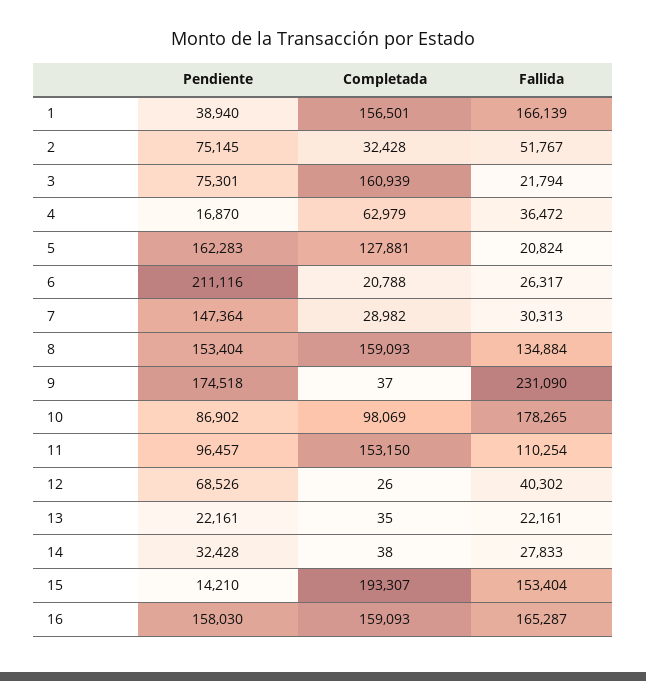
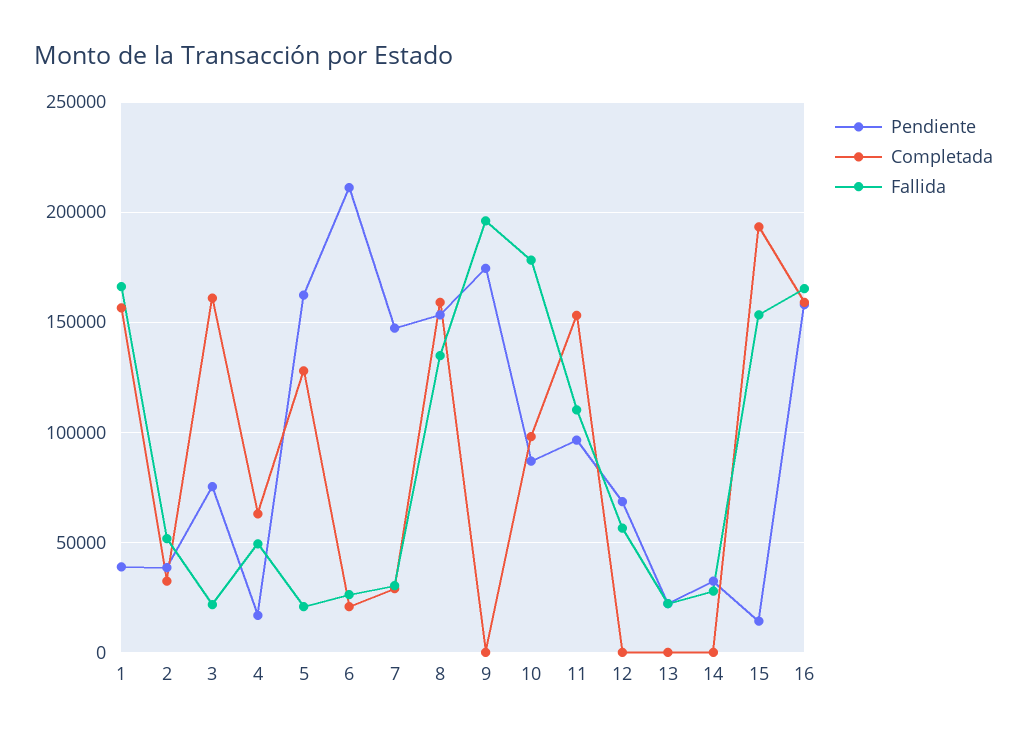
  {
    "Pendiente": {
      "1": 38940,
-     "2": 75145,
+     "2": 40000,
      "3": 75301,
      "4": 16870,
      "5": 162283,
      "6": 211116,
      "7": 147364,
      "8": 153404,
      "9": 174518,
      "10": 86902,
      "11": 96457,
      "12": 68526,
      "13": 22161,
      "14": 32428,
      "15": 14210,
      "16": 158030
    },
    "Completada": {
      "1": 156501,
      "2": 32428,
      "3": 160939,
      "4": 62979,
      "5": 127881,
      "6": 20788,
      "7": 28982,
      "8": 159093,
      "9": 37,
      "10": 98069,
      "11": 153150,
      "12": 26,
      "13": 35,
      "14": 38,
      "15": 193307,
      "16": 159093
    },
    "Fallida": {
      "1": 166139,
      "2": 51767,
      "3": 21794,
-     "4": 36472,
+     "4": 50000,
      "5": 20824,
      "6": 26317,
      "7": 30313,
      "8": 134884,
-     "9": 231090,
+     "9": 195000,
      "10": 178265,
      "11": 110254,
-     "12": 40302,
+     "12": 55000,
      "13": 22161,
      "14": 27833,
      "15": 153404,
      "16": 165287
    }
  }

